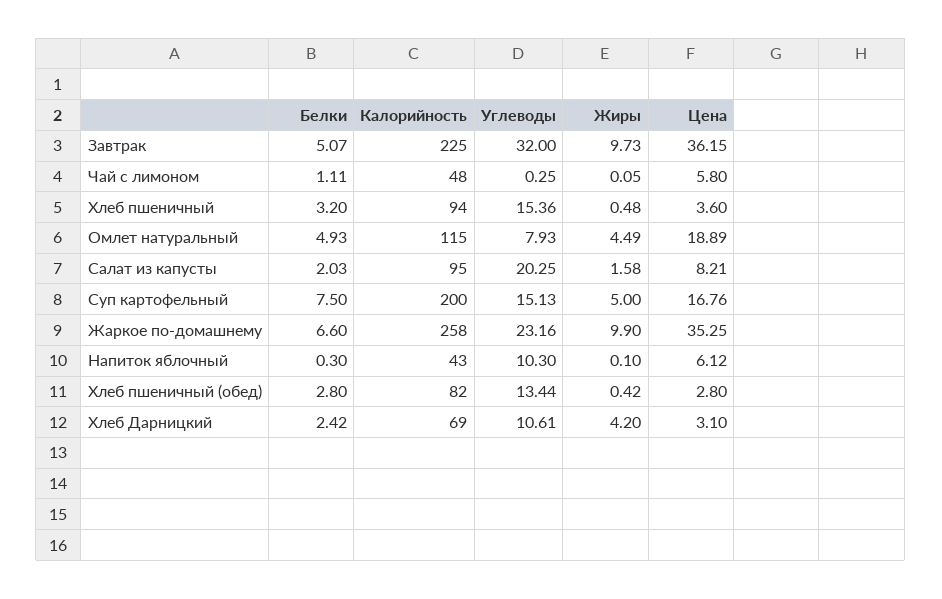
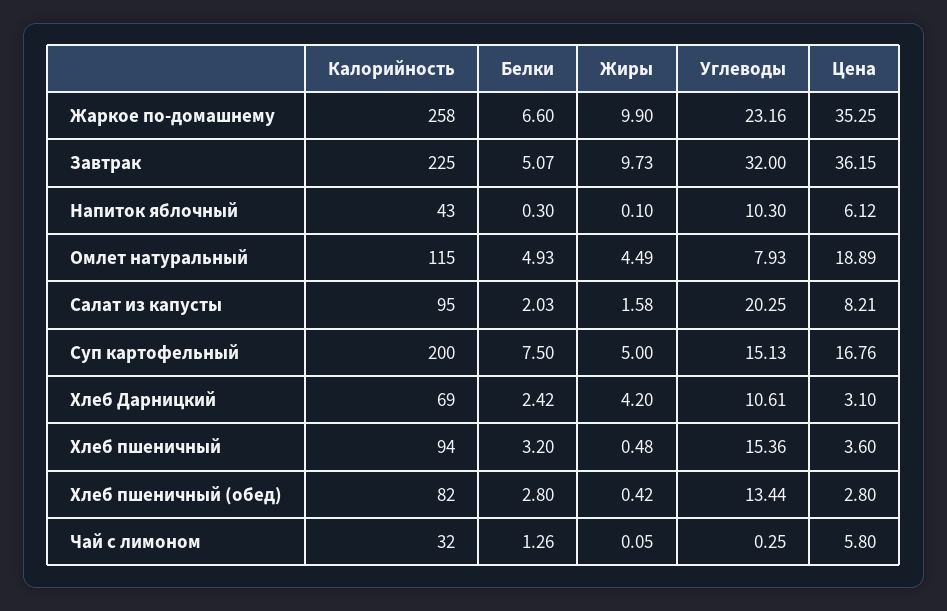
  {
    "Белки": {
      "Завтрак": 5.07,
-     "Чай с лимоном": 1.11,
+     "Чай с лимоном": 1.26,
      "Хлеб пшеничный": 3.2,
      "Омлет натуральный": 4.93,
      "Салат из капусты": 2.03,
      "Суп картофельный": 7.5,
      "Жаркое по-домашнему": 6.6,
      "Напиток яблочный": 0.3,
      "Хлеб пшеничный (обед)": 2.8,
      "Хлеб Дарницкий": 2.42
    },
    "Калорийность": {
      "Завтрак": 225,
-     "Чай с лимоном": 48,
+     "Чай с лимоном": 32,
      "Хлеб пшеничный": 94,
      "Омлет натуральный": 115,
      "Салат из капусты": 95,
      "Суп картофельный": 200,
      "Жаркое по-домашнему": 258,
      "Напиток яблочный": 43,
      "Хлеб пшеничный (обед)": 82,
      "Хлеб Дарницкий": 69
    },
    "Углеводы": {
      "Завтрак": 32,
      "Чай с лимоном": 0.25,
      "Хлеб пшеничный": 15.36,
      "Омлет натуральный": 7.93,
      "Салат из капусты": 20.25,
      "Суп картофельный": 15.13,
      "Жаркое по-домашнему": 23.16,
      "Напиток яблочный": 10.3,
      "Хлеб пшеничный (обед)": 13.44,
      "Хлеб Дарницкий": 10.61
    },
    "Жиры": {
      "Завтрак": 9.73,
      "Чай с лимоном": 0.05,
      "Хлеб пшеничный": 0.48,
      "Омлет натуральный": 4.49,
      "Салат из капусты": 1.58,
      "Суп картофельный": 5,
      "Жаркое по-домашнему": 9.9,
      "Напиток яблочный": 0.1,
      "Хлеб пшеничный (обед)": 0.42,
      "Хлеб Дарницкий": 4.2
    },
    "Цена": {
      "Завтрак": 36.15,
      "Чай с лимоном": 5.8,
      "Хлеб пшеничный": 3.6,
      "Омлет натуральный": 18.89,
      "Салат из капусты": 8.21,
      "Суп картофельный": 16.76,
      "Жаркое по-домашнему": 35.25,
      "Напиток яблочный": 6.12,
      "Хлеб пшеничный (обед)": 2.8,
      "Хлеб Дарницкий": 3.1
    }
  }

